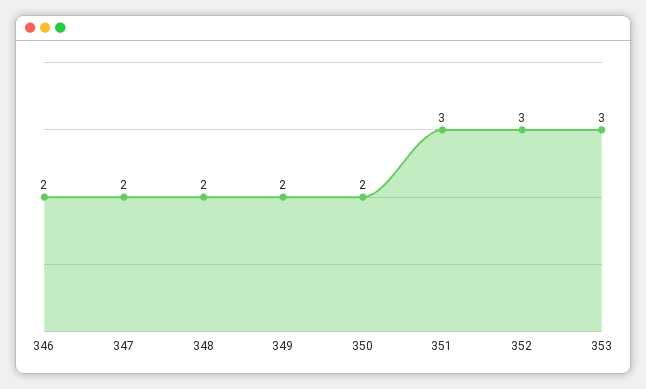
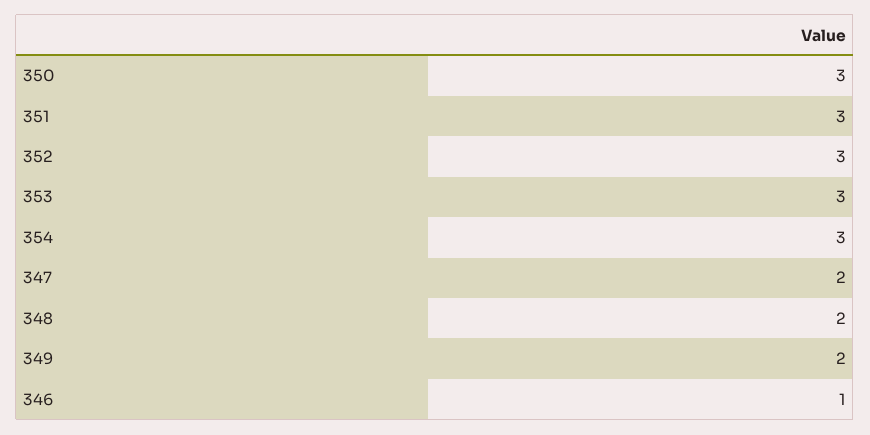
  {
-   "346": 2,
+   "346": 1,
    "347": 2,
    "348": 2,
    "349": 2,
-   "350": 2,
+   "350": 3,
    "351": 3,
    "352": 3,
-   "353": 3
+   "353": 3,
+   "354": 3
  }

